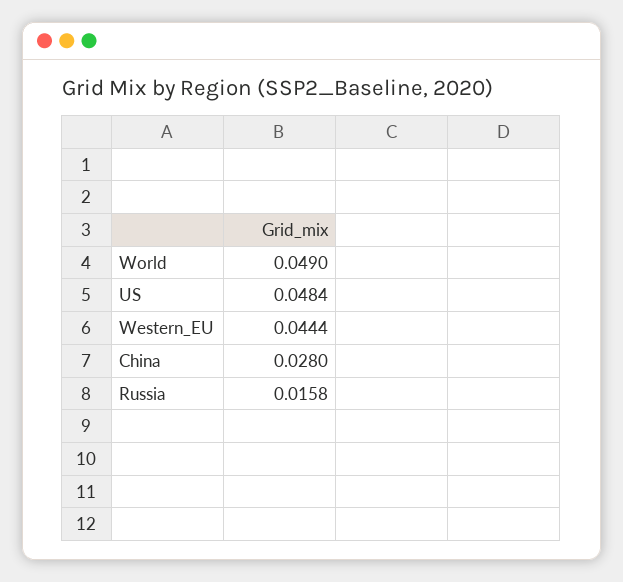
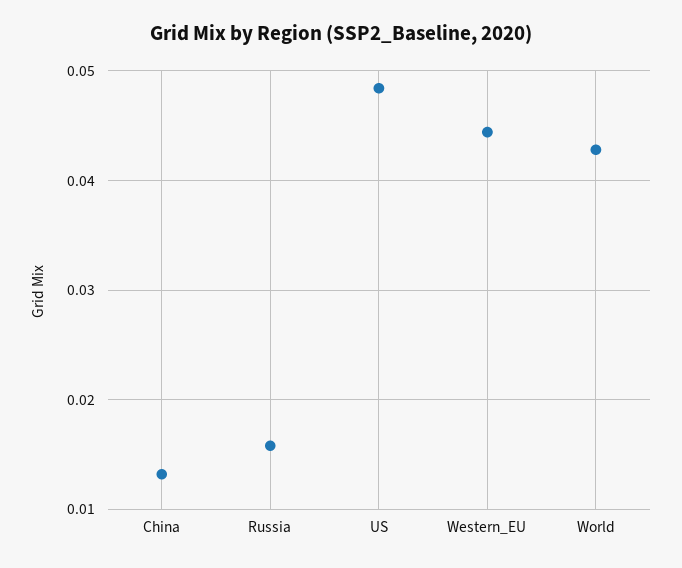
  {
-   "World": 0.049,
+   "World": 0.043,
    "US": 0.0484,
    "Western_EU": 0.0444,
-   "China": 0.028,
+   "China": 0.013,
    "Russia": 0.0158
  }

